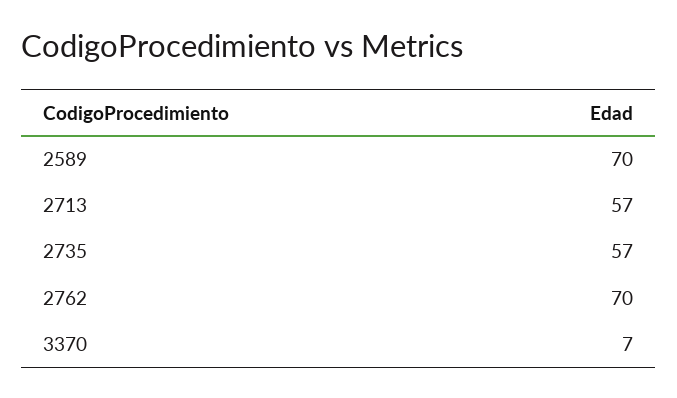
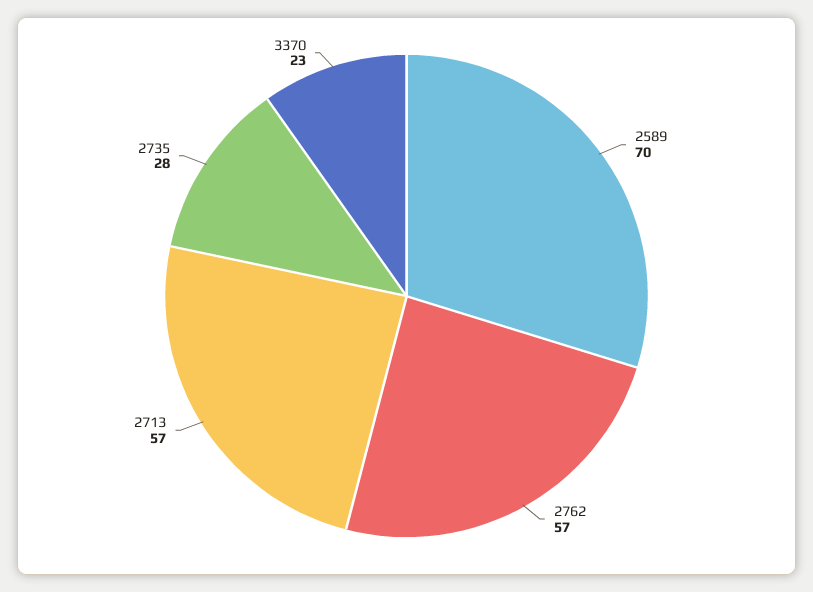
  {
    "2589": 70,
    "2713": 57,
-   "2735": 57,
+   "2735": 28,
-   "2762": 70,
+   "2762": 57,
-   "3370": 7
+   "3370": 23
  }

